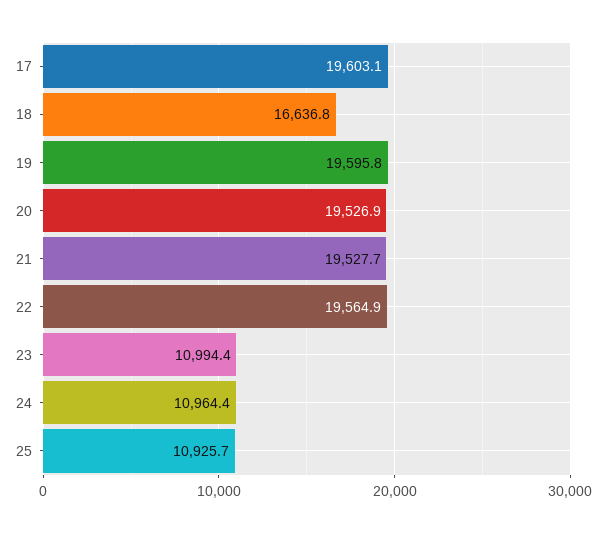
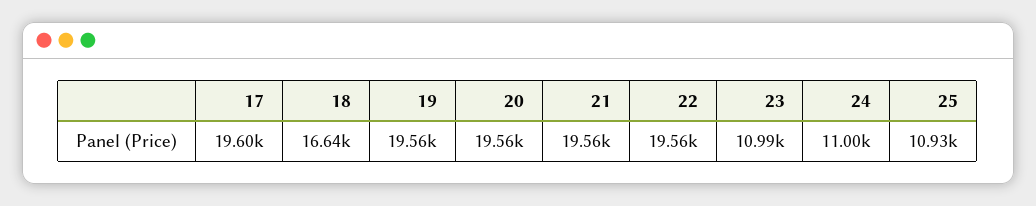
  {
    "17": 19603.1,
    "18": 16636.8,
-   "19": 19595.8,
+   "19": 19560,
-   "20": 19526.9,
+   "20": 19560,
-   "21": 19527.7,
+   "21": 19560,
    "22": 19564.9,
    "23": 10994.4,
-   "24": 10964.4,
+   "24": 11000,
    "25": 10925.7
  }

